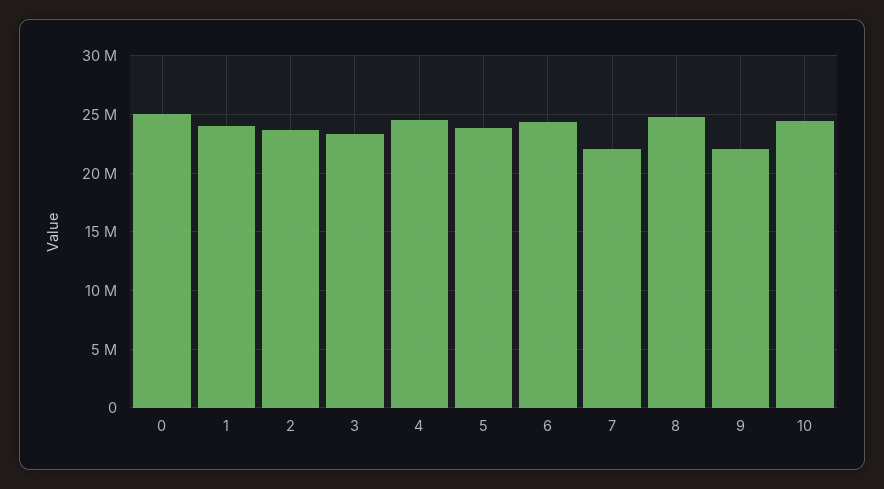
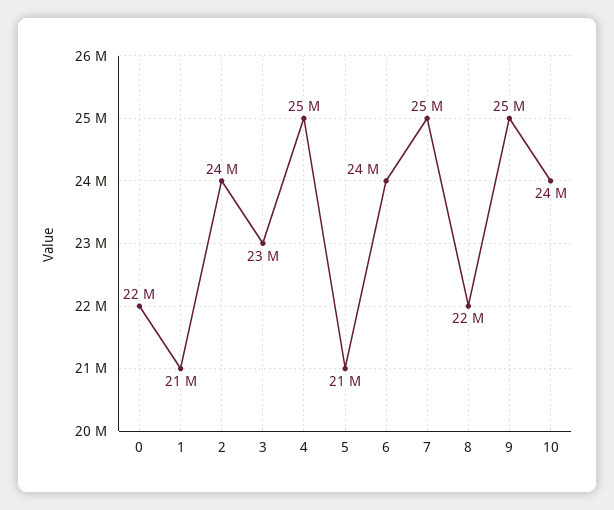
  {
-   "0": 25000000,
+   "0": 22000000,
-   "1": 24000000,
+   "1": 21000000,
    "2": 24000000,
    "3": 23000000,
    "4": 25000000,
-   "5": 24000000,
+   "5": 21000000,
    "6": 24000000,
-   "7": 22000000,
+   "7": 25000000,
-   "8": 25000000,
+   "8": 22000000,
-   "9": 22000000,
+   "9": 25000000,
    "10": 24000000
  }

